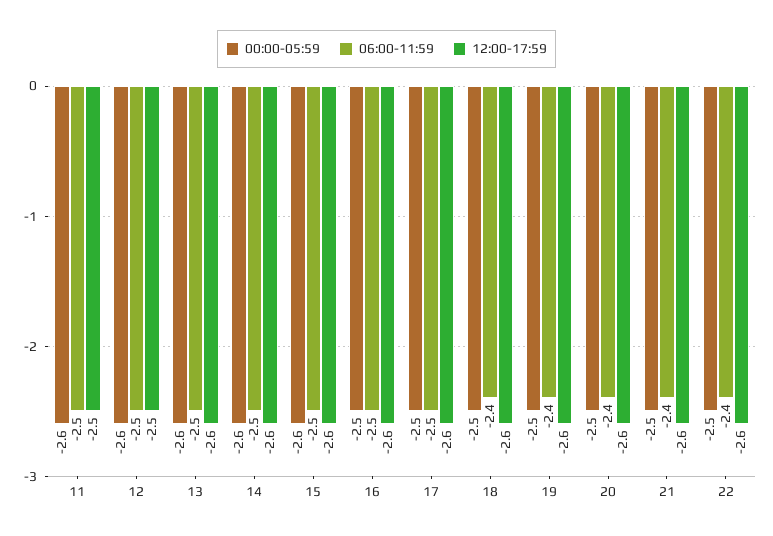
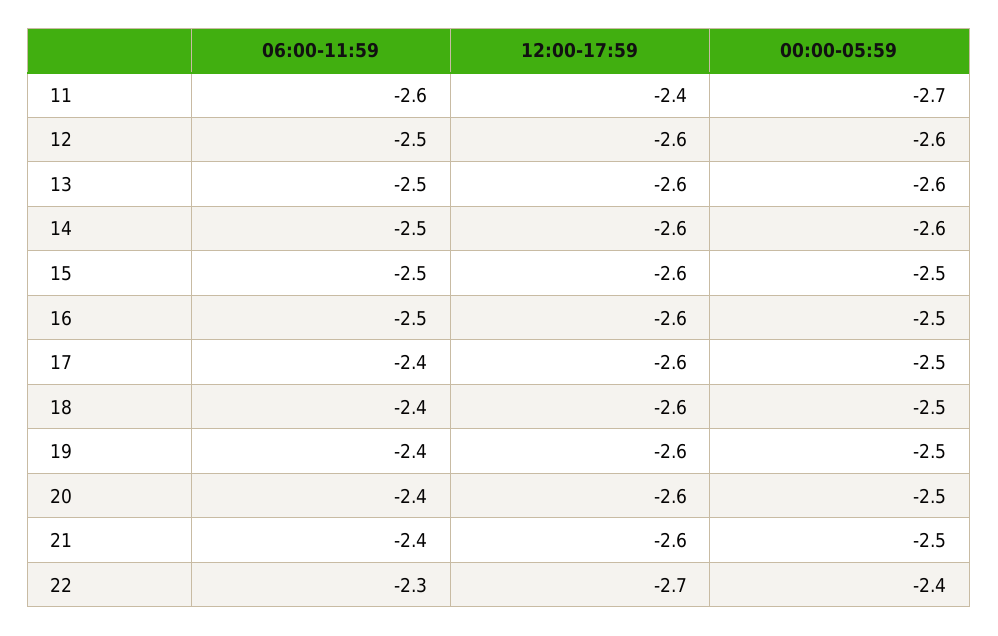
  {
    "00:00-05:59": {
-     "11": -2.6,
+     "11": -2.7,
      "12": -2.6,
      "13": -2.6,
      "14": -2.6,
-     "15": -2.6,
+     "15": -2.5,
      "16": -2.5,
      "17": -2.5,
      "18": -2.5,
      "19": -2.5,
      "20": -2.5,
      "21": -2.5,
-     "22": -2.5
+     "22": -2.4
    },
    "06:00-11:59": {
-     "11": -2.5,
+     "11": -2.6,
      "12": -2.5,
      "13": -2.5,
      "14": -2.5,
      "15": -2.5,
      "16": -2.5,
-     "17": -2.5,
+     "17": -2.4,
      "18": -2.4,
      "19": -2.4,
      "20": -2.4,
      "21": -2.4,
-     "22": -2.4
+     "22": -2.3
    },
    "12:00-17:59": {
-     "11": -2.5,
+     "11": -2.4,
-     "12": -2.5,
+     "12": -2.6,
      "13": -2.6,
      "14": -2.6,
      "15": -2.6,
      "16": -2.6,
      "17": -2.6,
      "18": -2.6,
      "19": -2.6,
      "20": -2.6,
      "21": -2.6,
-     "22": -2.6
+     "22": -2.7
    }
  }

